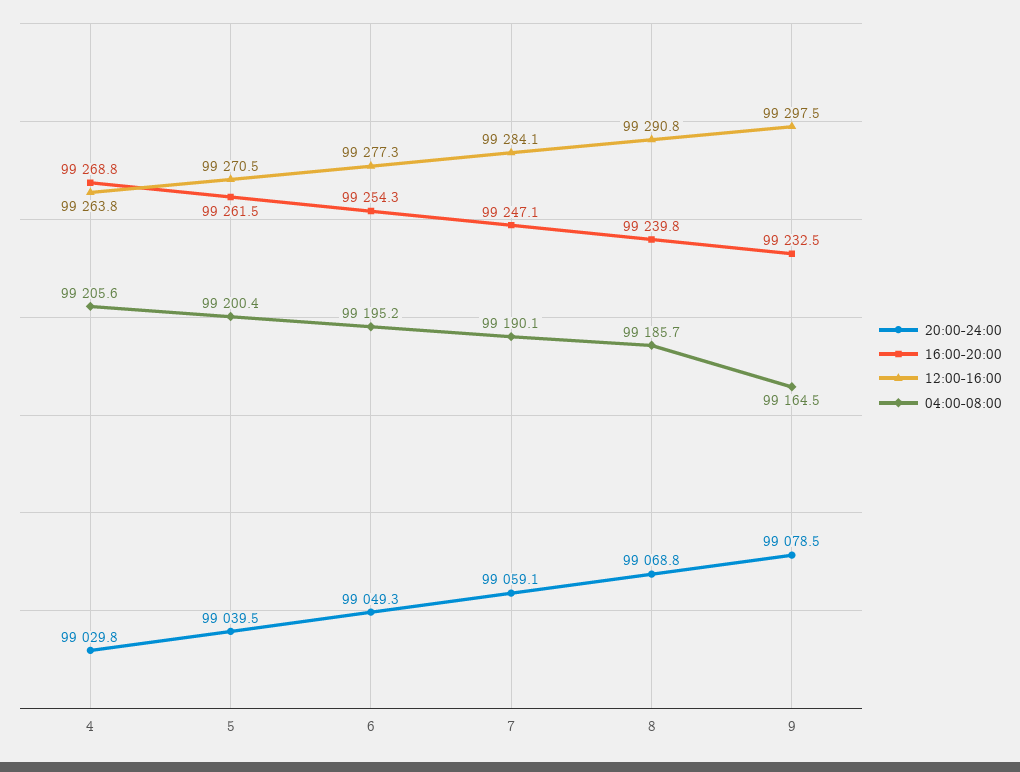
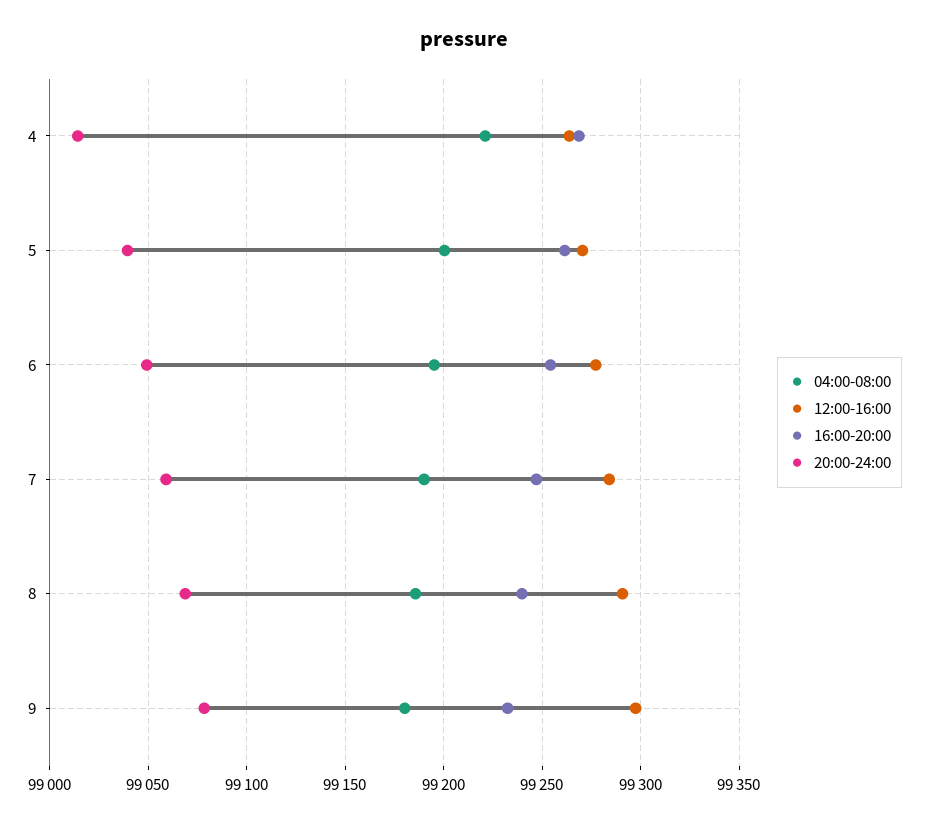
  {
    "20:00-24:00": {
-     "4": 99029.8,
+     "4": 99015,
      "5": 99039.5,
      "6": 99049.3,
      "7": 99059.1,
      "8": 99068.8,
      "9": 99078.5
    },
    "16:00-20:00": {
      "4": 99268.8,
      "5": 99261.5,
      "6": 99254.3,
      "7": 99247.1,
      "8": 99239.8,
      "9": 99232.5
    },
    "12:00-16:00": {
      "4": 99263.8,
      "5": 99270.5,
      "6": 99277.3,
      "7": 99284.1,
      "8": 99290.8,
      "9": 99297.5
    },
    "04:00-08:00": {
-     "4": 99205.6,
+     "4": 99220,
      "5": 99200.4,
      "6": 99195.2,
      "7": 99190.1,
      "8": 99185.7,
-     "9": 99164.5
+     "9": 99180
    }
  }

